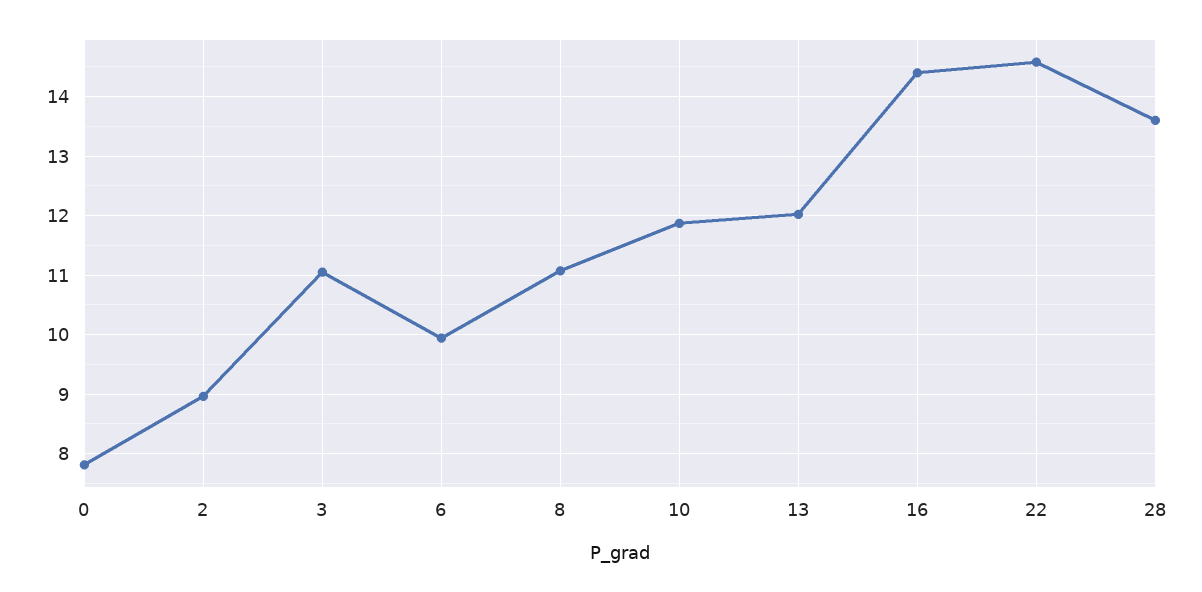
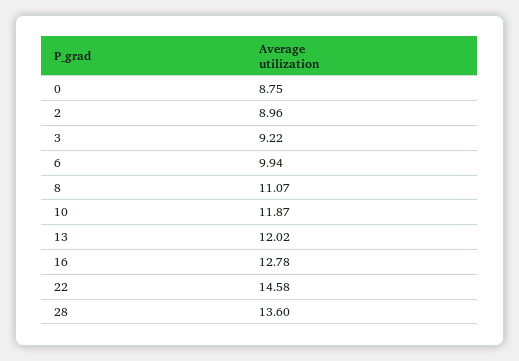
  {
-   "0": 7.8,
+   "0": 8.75,
    "2": 8.96,
-   "3": 11,
+   "3": 9.22,
    "6": 9.94,
    "8": 11.07,
    "10": 11.87,
    "13": 12.02,
-   "16": 14.4,
+   "16": 12.78,
    "22": 14.58,
    "28": 13.6
  }

